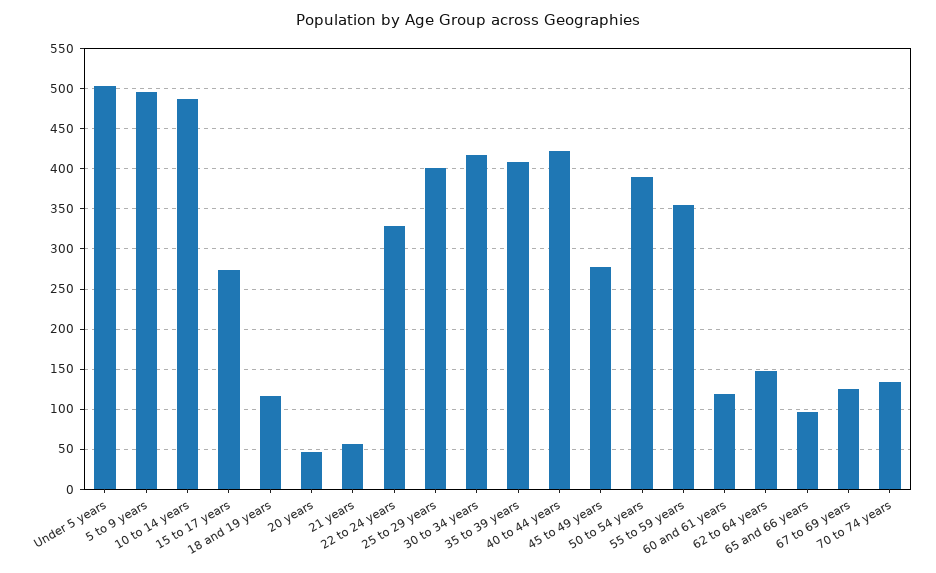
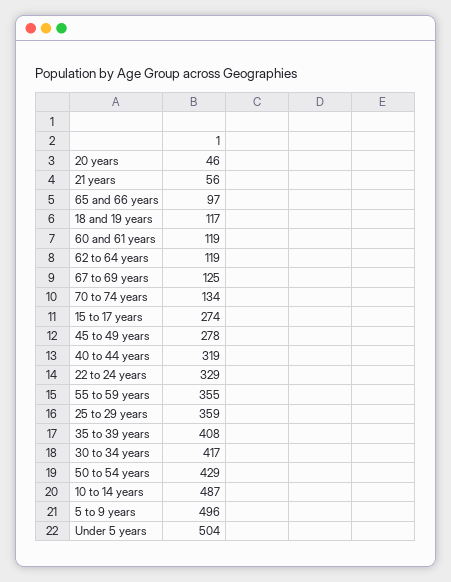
  {
    "Under 5 years": 504,
    "5 to 9 years": 496,
    "10 to 14 years": 487,
    "15 to 17 years": 274,
    "18 and 19 years": 117,
    "20 years": 46,
    "21 years": 56,
    "22 to 24 years": 329,
-   "25 to 29 years": 400,
+   "25 to 29 years": 359,
    "30 to 34 years": 417,
    "35 to 39 years": 408,
-   "40 to 44 years": 420,
+   "40 to 44 years": 319,
    "45 to 49 years": 278,
-   "50 to 54 years": 390,
+   "50 to 54 years": 429,
    "55 to 59 years": 355,
    "60 and 61 years": 119,
-   "62 to 64 years": 150,
+   "62 to 64 years": 119,
    "65 and 66 years": 97,
    "67 to 69 years": 125,
    "70 to 74 years": 134
  }

